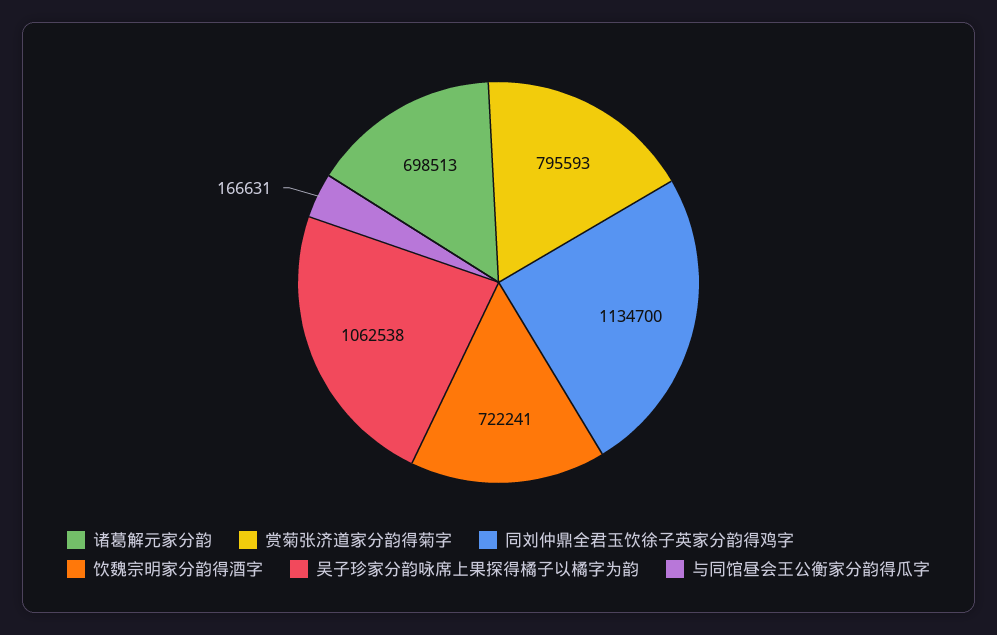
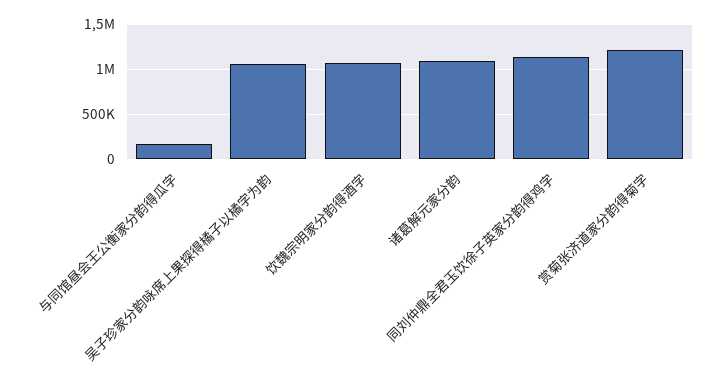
  {
-   "诸葛解元家分韵": 698513,
+   "诸葛解元家分韵": 1100000,
-   "赏菊张济道家分韵得菊字": 795593,
+   "赏菊张济道家分韵得菊字": 1200000,
    "同刘仲鼎全君玉饮徐子英家分韵得鸡字": 1134700,
-   "饮魏宗明家分韵得酒字": 722241,
+   "饮魏宗明家分韵得酒字": 1100000,
    "吴子珍家分韵咏席上果探得橘子以橘字为韵": 1062538,
    "与同馆昼会王公衡家分韵得瓜字": 166631
  }

